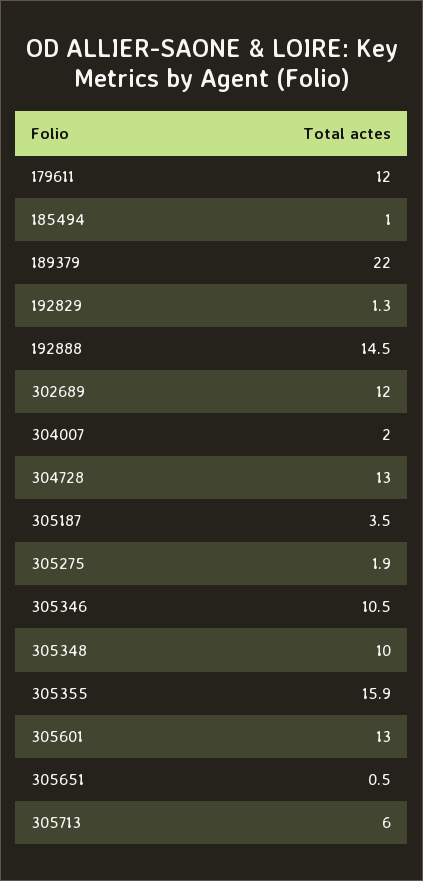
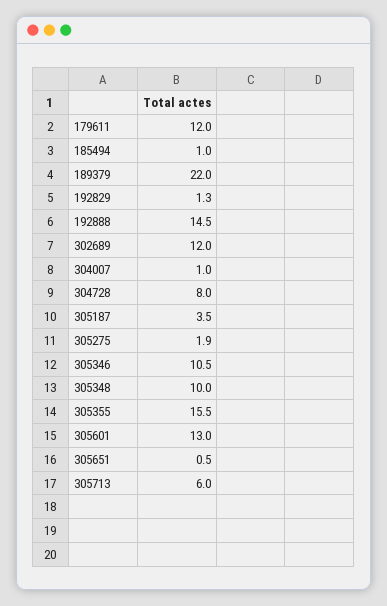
  {
    "179611": 12,
    "185494": 1,
    "189379": 22,
    "192829": 1.3,
    "192888": 14.5,
    "302689": 12,
-   "304007": 2,
+   "304007": 1,
-   "304728": 13,
+   "304728": 8,
    "305187": 3.5,
    "305275": 1.9,
    "305346": 10.5,
    "305348": 10,
-   "305355": 15.9,
+   "305355": 15.5,
    "305601": 13,
    "305651": 0.5,
    "305713": 6
  }

